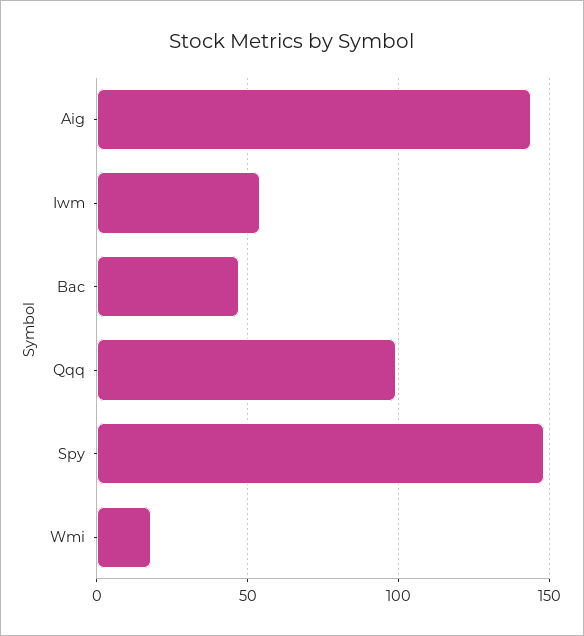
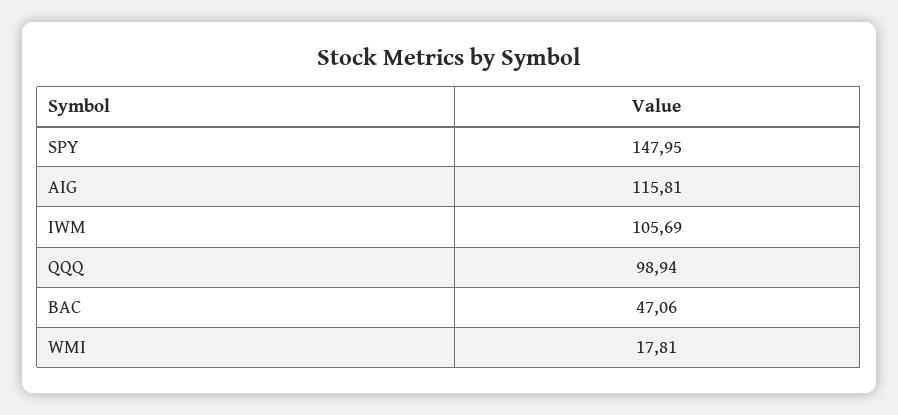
  {
-   "Aig": 145,
+   "Aig": 115.81,
-   "Iwm": 55,
+   "Iwm": 105.69,
    "Bac": 47.06,
    "Qqq": 98.94,
    "Spy": 147.95,
    "Wmi": 17.81
  }

